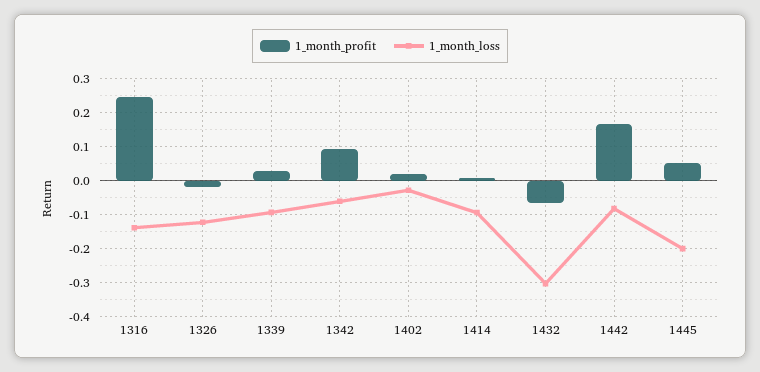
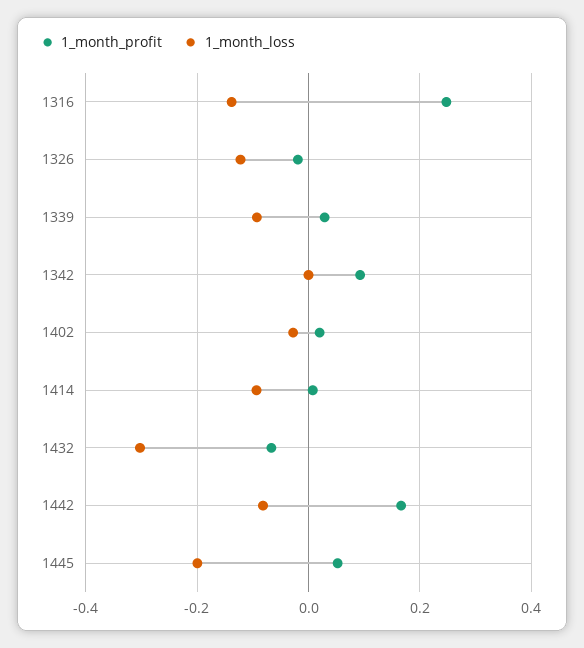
  {
    "1_month_profit": {
      "1316": 0.24,
      "1326": -0.02,
      "1339": 0.02,
      "1342": 0.1,
      "1402": 0.02,
      "1414": 0,
      "1432": -0.06,
      "1442": 0.16,
      "1445": 0.06
    },
    "1_month_loss": {
      "1316": -0.14,
      "1326": -0.12,
      "1339": -0.1,
-     "1342": -0.06,
+     "1342": 0,
      "1402": -0.02,
      "1414": -0.1,
      "1432": -0.3,
      "1442": -0.08,
      "1445": -0.2
    }
  }

